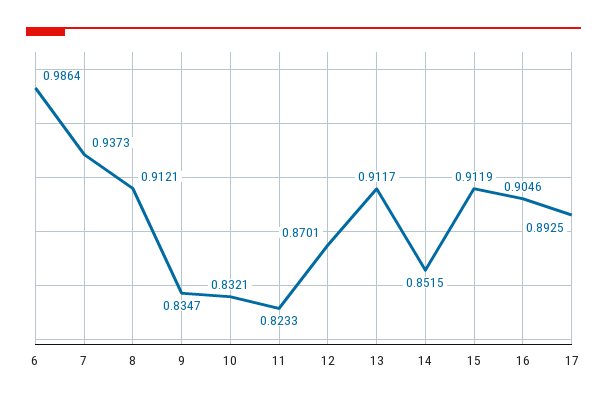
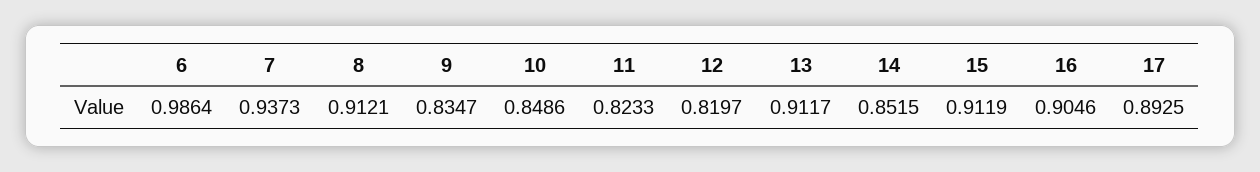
  {
    "6": 0.9864,
    "7": 0.9373,
    "8": 0.9121,
    "9": 0.8347,
-   "10": 0.8321,
+   "10": 0.8486,
    "11": 0.8233,
-   "12": 0.8701,
+   "12": 0.8197,
    "13": 0.9117,
    "14": 0.8515,
    "15": 0.9119,
    "16": 0.9046,
    "17": 0.8925
  }

